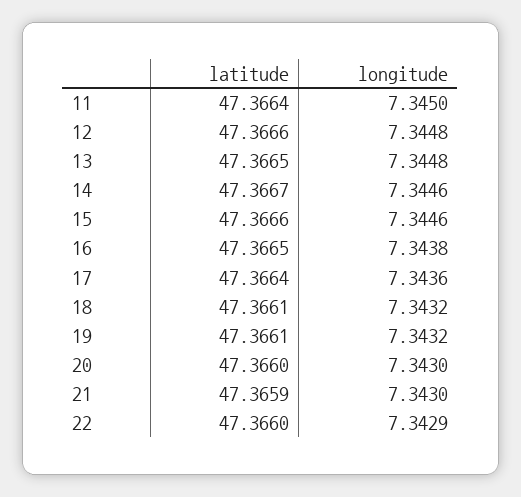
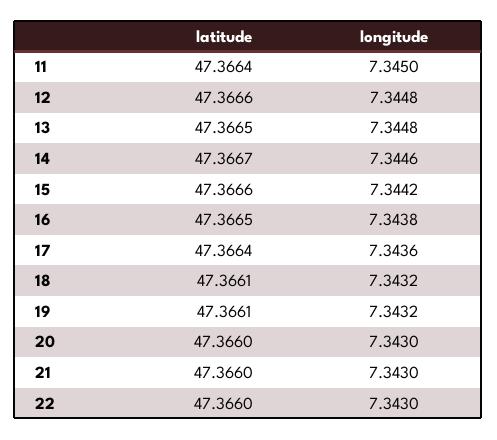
  {
    "latitude": {
      "11": 47.3664,
      "12": 47.3666,
      "13": 47.3665,
      "14": 47.3667,
      "15": 47.3666,
      "16": 47.3665,
      "17": 47.3664,
      "18": 47.3661,
      "19": 47.3661,
      "20": 47.366,
-     "21": 47.3659,
+     "21": 47.366,
      "22": 47.366
    },
    "longitude": {
      "11": 7.345,
      "12": 7.3448,
      "13": 7.3448,
      "14": 7.3446,
-     "15": 7.3446,
+     "15": 7.3442,
      "16": 7.3438,
      "17": 7.3436,
      "18": 7.3432,
      "19": 7.3432,
      "20": 7.343,
      "21": 7.343,
-     "22": 7.3429
+     "22": 7.343
    }
  }

